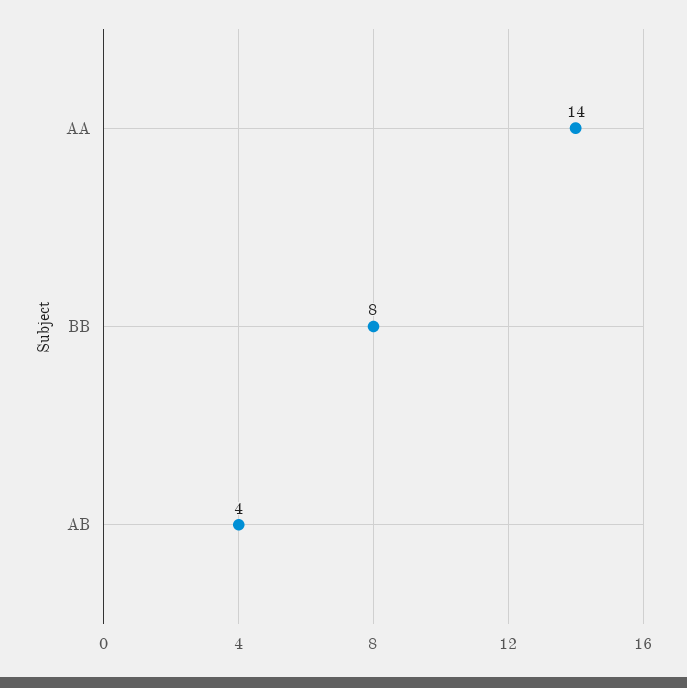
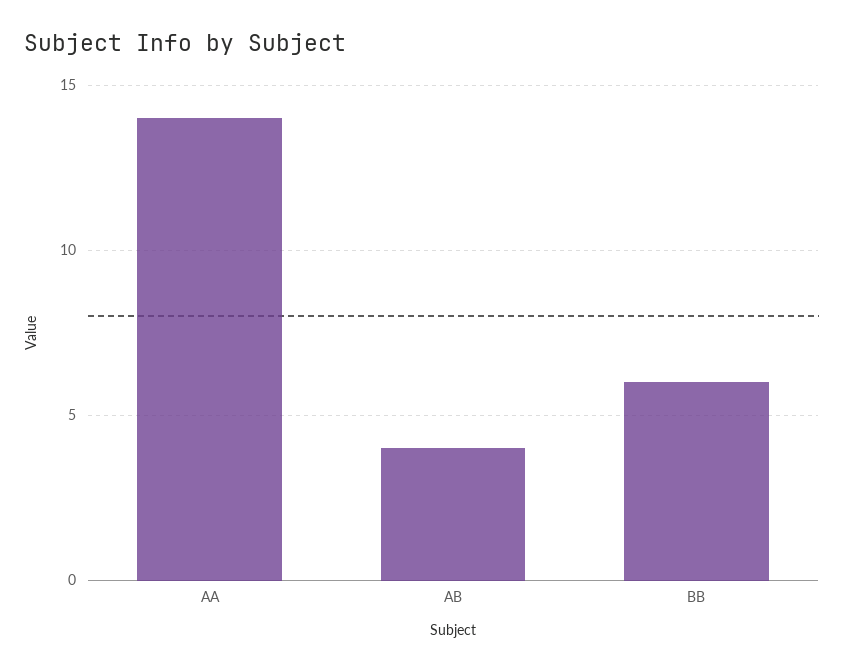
  {
    "AA": 14,
-   "BB": 8,
+   "BB": 6,
    "AB": 4
  }

